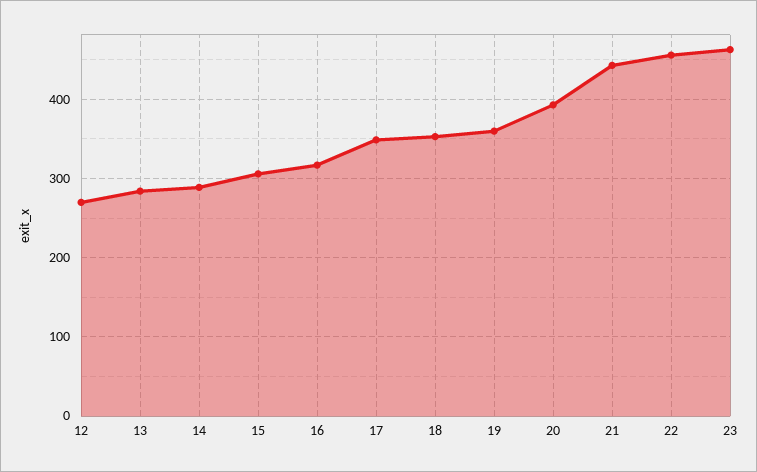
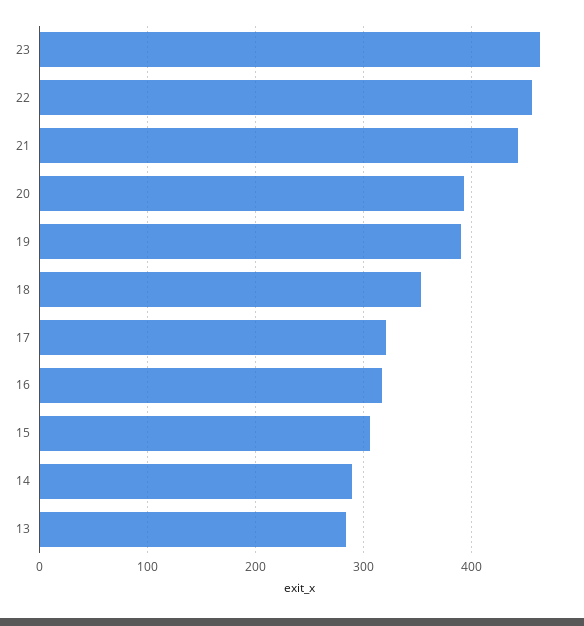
  {
-   "12": 270,
    "13": 280,
    "14": 290,
    "15": 310,
    "16": 320,
-   "17": 350,
+   "17": 320,
    "18": 350,
-   "19": 360,
+   "19": 390,
    "20": 390,
    "21": 440,
    "22": 460,
    "23": 460
  }

